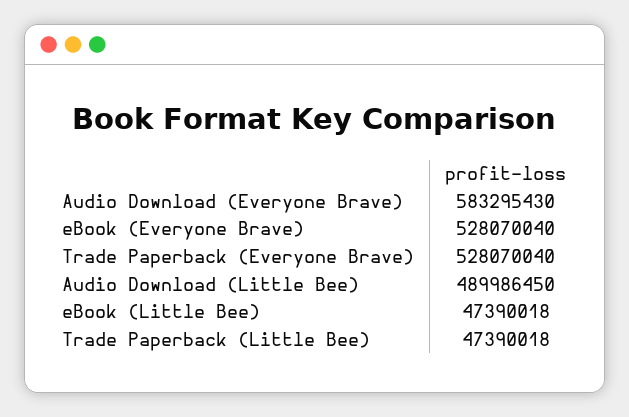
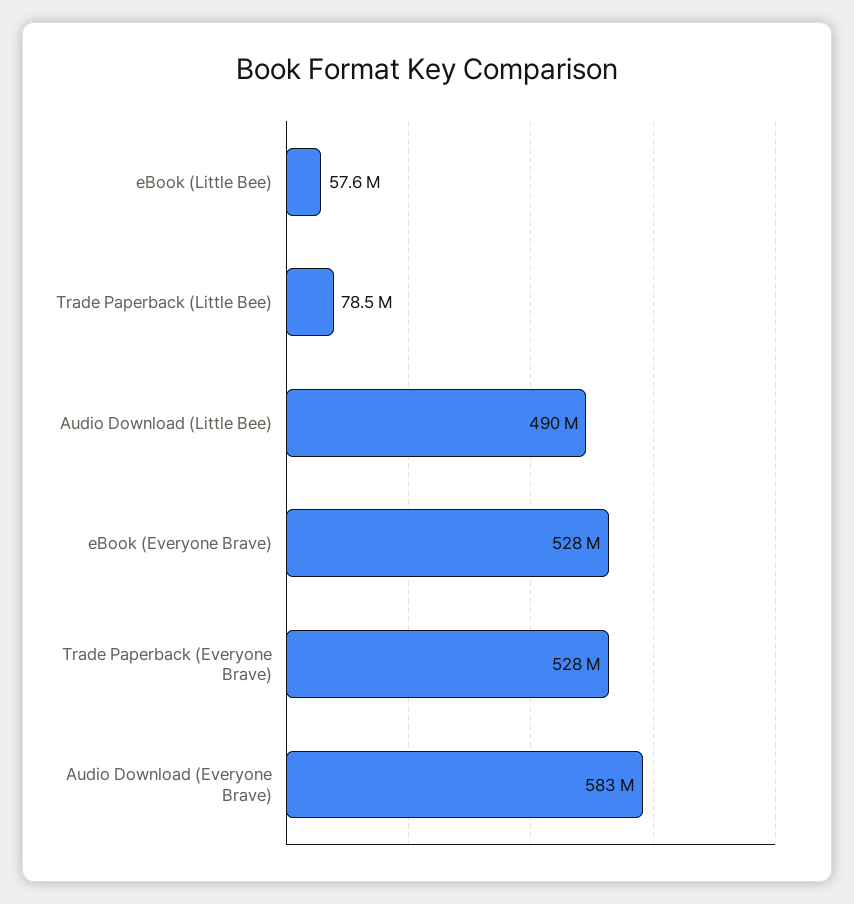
  {
    "Audio Download (Everyone Brave)": 583295430,
    "eBook (Everyone Brave)": 528070040,
    "Trade Paperback (Everyone Brave)": 528070040,
    "Audio Download (Little Bee)": 489986450,
-   "eBook (Little Bee)": 47390018,
+   "eBook (Little Bee)": 57600000,
-   "Trade Paperback (Little Bee)": 47390018
+   "Trade Paperback (Little Bee)": 78500000
  }

